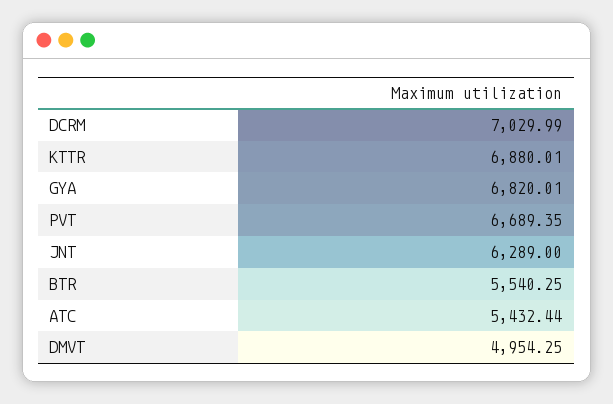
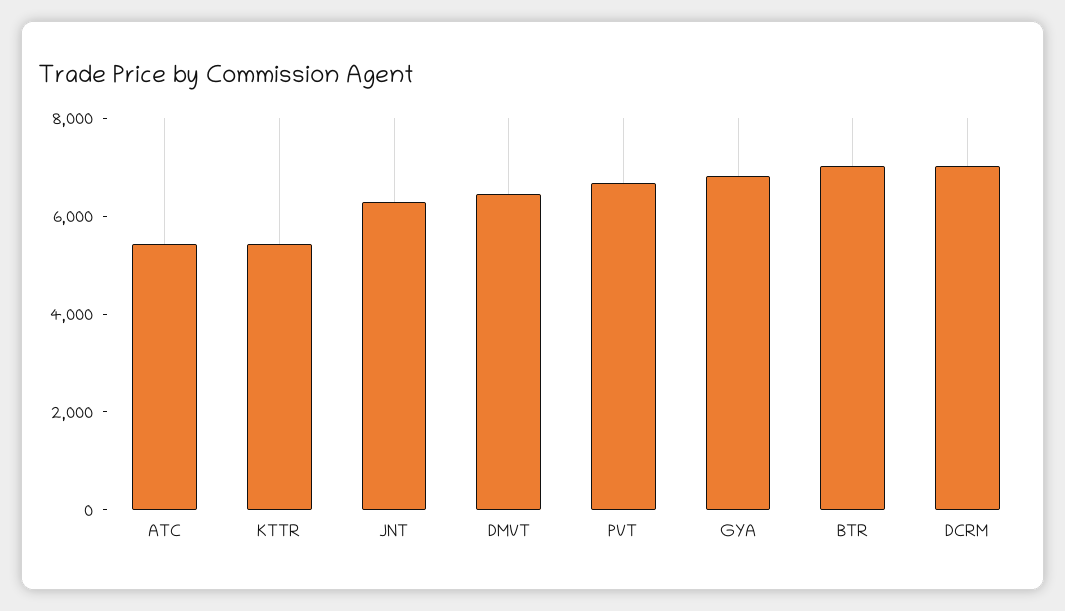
  {
    "DCRM": 7029.99,
-   "KTTR": 6880.01,
+   "KTTR": 5500,
    "GYA": 6820.01,
    "PVT": 6689.35,
    "JNT": 6289,
-   "BTR": 5540.25,
+   "BTR": 7000,
    "ATC": 5432.44,
-   "DMVT": 4954.25
+   "DMVT": 6500
  }

